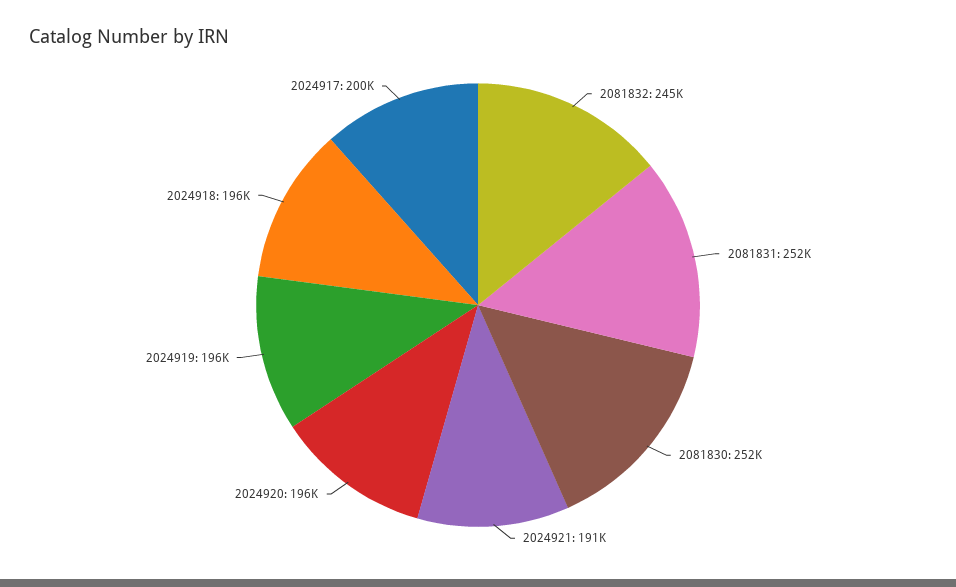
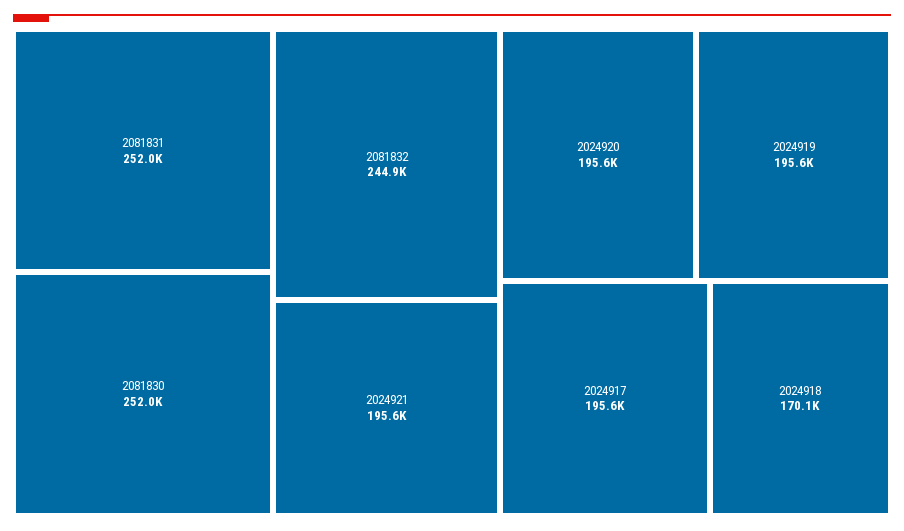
  {
    "2081832": 244900,
    "2081831": 252000,
    "2081830": 252000,
-   "2024921": 191000,
+   "2024921": 195600,
    "2024920": 195600,
    "2024919": 195600,
-   "2024918": 196000,
+   "2024918": 170100,
-   "2024917": 200000
+   "2024917": 195600
  }

